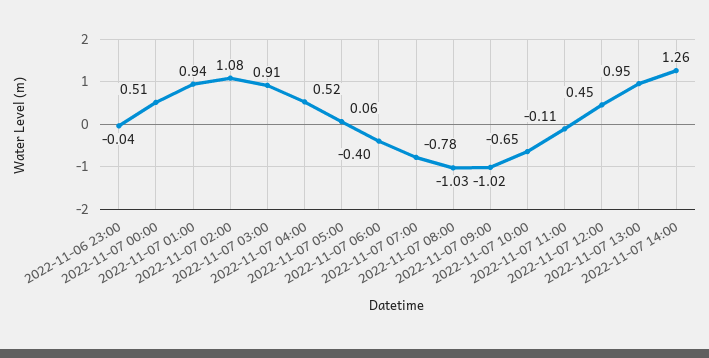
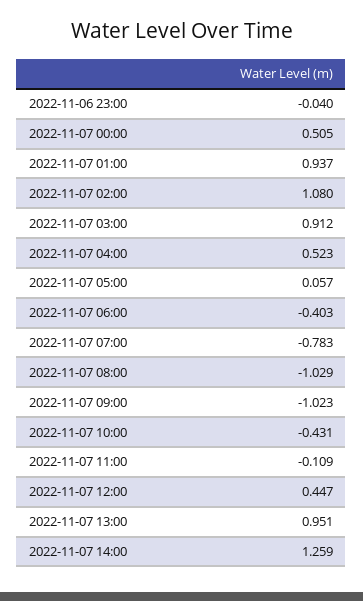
  {
    "2022-11-06 23:00": -0.04,
    "2022-11-07 00:00": 0.505,
    "2022-11-07 01:00": 0.937,
    "2022-11-07 02:00": 1.08,
    "2022-11-07 03:00": 0.912,
    "2022-11-07 04:00": 0.523,
    "2022-11-07 05:00": 0.057,
    "2022-11-07 06:00": -0.403,
    "2022-11-07 07:00": -0.783,
    "2022-11-07 08:00": -1.029,
    "2022-11-07 09:00": -1.023,
-   "2022-11-07 10:00": -0.65,
+   "2022-11-07 10:00": -0.431,
    "2022-11-07 11:00": -0.109,
    "2022-11-07 12:00": 0.447,
    "2022-11-07 13:00": 0.951,
    "2022-11-07 14:00": 1.259
  }

